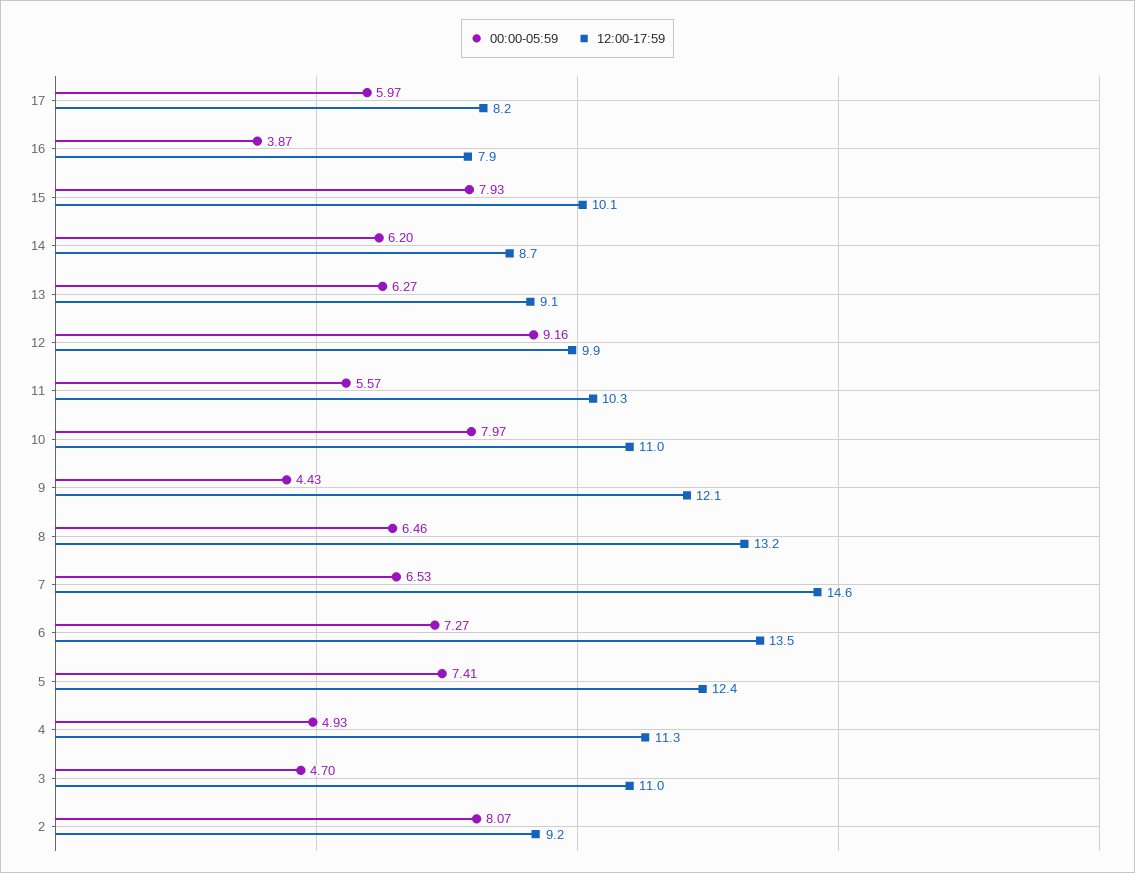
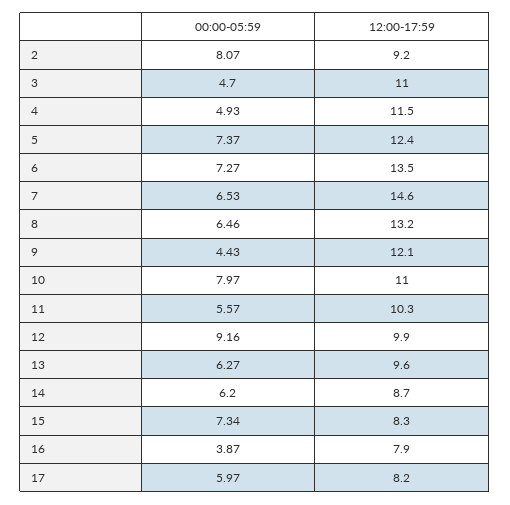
  {
    "00:00-05:59": {
      "17": 5.97,
      "16": 3.87,
-     "15": 7.93,
+     "15": 7.34,
      "14": 6.2,
      "13": 6.27,
      "12": 9.16,
      "11": 5.57,
      "10": 7.97,
      "9": 4.43,
      "8": 6.46,
      "7": 6.53,
      "6": 7.27,
-     "5": 7.41,
+     "5": 7.37,
      "4": 4.93,
      "3": 4.7,
      "2": 8.07
    },
    "12:00-17:59": {
      "17": 8.2,
      "16": 7.9,
-     "15": 10.1,
+     "15": 8.3,
      "14": 8.7,
-     "13": 9.1,
+     "13": 9.6,
      "12": 9.9,
      "11": 10.3,
      "10": 11,
      "9": 12.1,
      "8": 13.2,
      "7": 14.6,
      "6": 13.5,
      "5": 12.4,
-     "4": 11.3,
+     "4": 11.5,
      "3": 11,
      "2": 9.2
    }
  }

